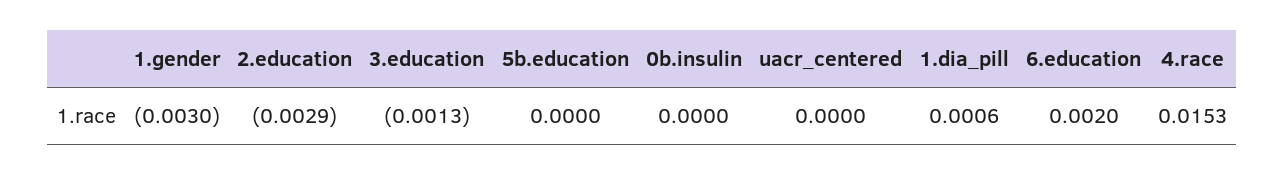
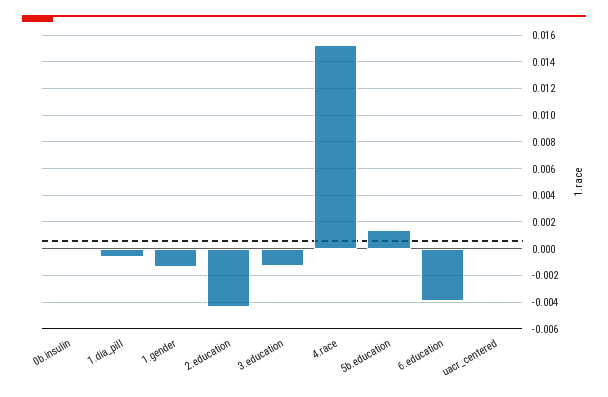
  {
-   "1.gender": -0.003,
+   "1.gender": -0.0015,
-   "2.education": -0.0029,
+   "2.education": -0.0045,
    "3.education": -0.0013,
-   "5b.education": 0,
+   "5b.education": 0.0015,
    "0b.insulin": 0,
    "uacr_centered": 0,
-   "1.dia_pill": 0.0006,
+   "1.dia_pill": -0.0005,
-   "6.education": 0.002,
+   "6.education": -0.004,
    "4.race": 0.0153
  }

